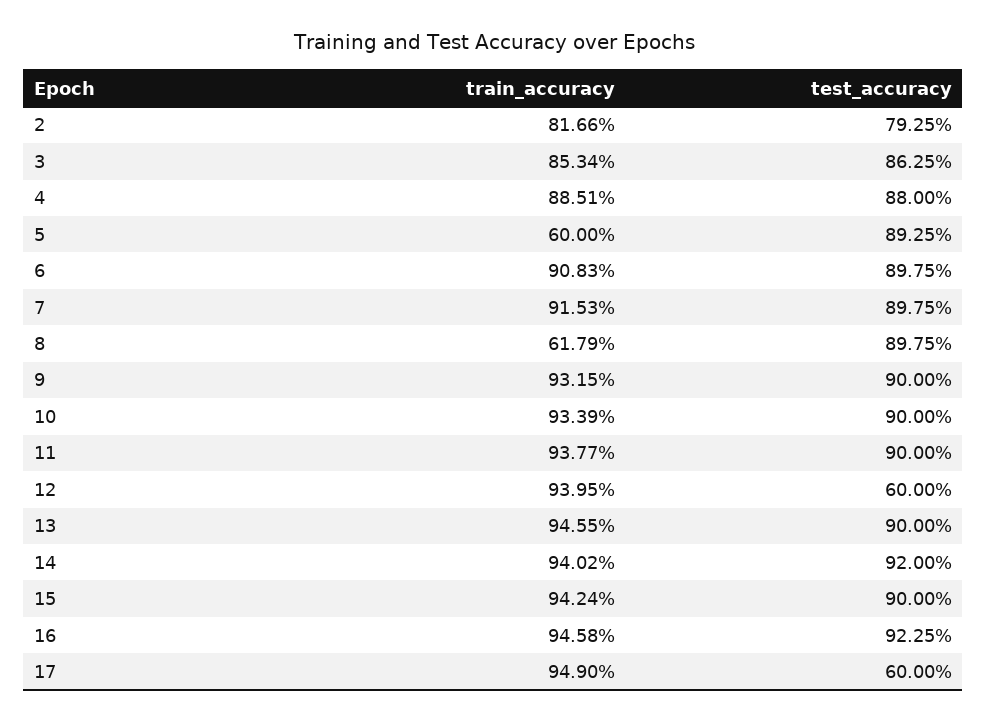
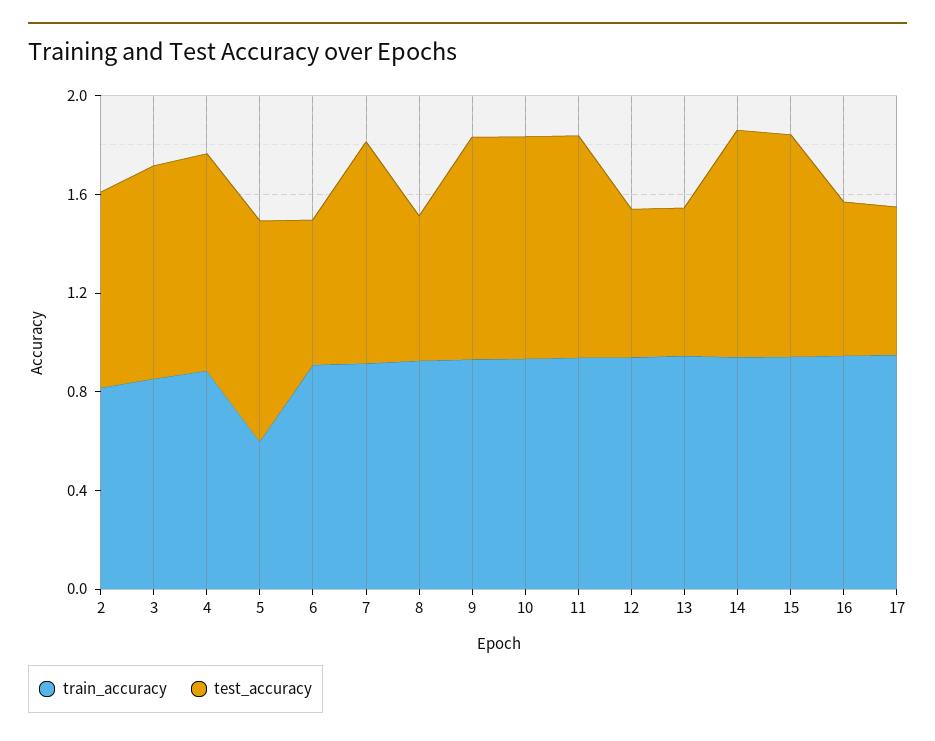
  {
    "train_accuracy": {
      "2": 0.8166,
      "3": 0.8534,
      "4": 0.8851,
      "5": 0.6,
      "6": 0.9083,
      "7": 0.9153,
-     "8": 0.6179,
+     "8": 0.9,
      "9": 0.9315,
      "10": 0.9339,
      "11": 0.9377,
      "12": 0.9395,
      "13": 0.9455,
      "14": 0.9402,
      "15": 0.9424,
      "16": 0.9458,
      "17": 0.949
    },
    "test_accuracy": {
      "2": 0.7925,
      "3": 0.8625,
      "4": 0.88,
      "5": 0.8925,
-     "6": 0.8975,
+     "6": 0.6,
      "7": 0.8975,
-     "8": 0.8975,
+     "8": 0.6,
      "9": 0.9,
      "10": 0.9,
      "11": 0.9,
      "12": 0.6,
-     "13": 0.9,
+     "13": 0.6,
      "14": 0.92,
      "15": 0.9,
-     "16": 0.9225,
+     "16": 0.6,
      "17": 0.6
    }
  }

